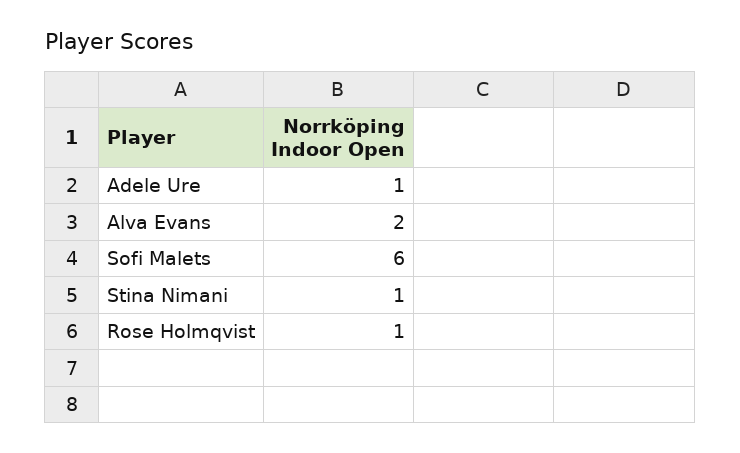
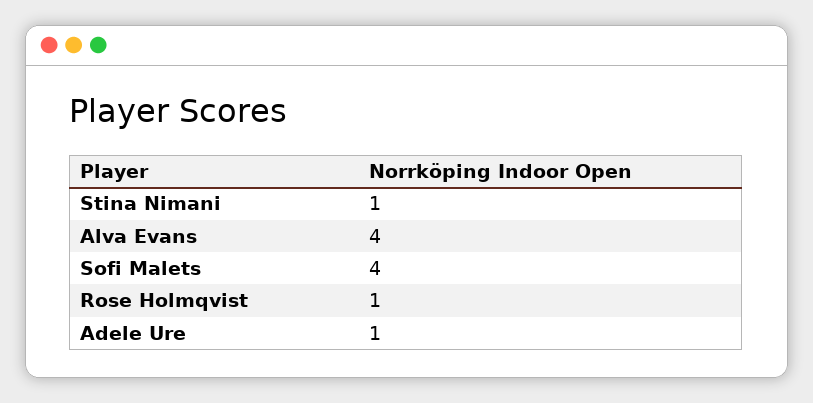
  {
    "Adele Ure": 1,
-   "Alva Evans": 2,
+   "Alva Evans": 4,
-   "Sofi Malets": 6,
+   "Sofi Malets": 4,
    "Stina Nimani": 1,
    "Rose Holmqvist": 1
  }

